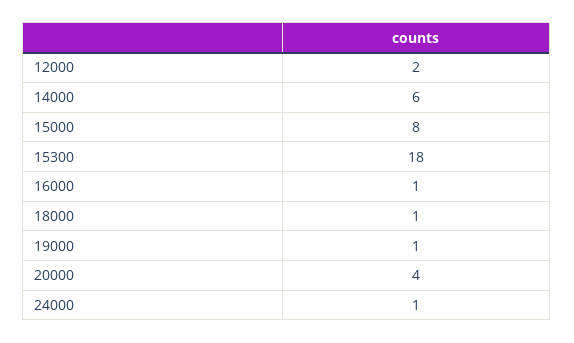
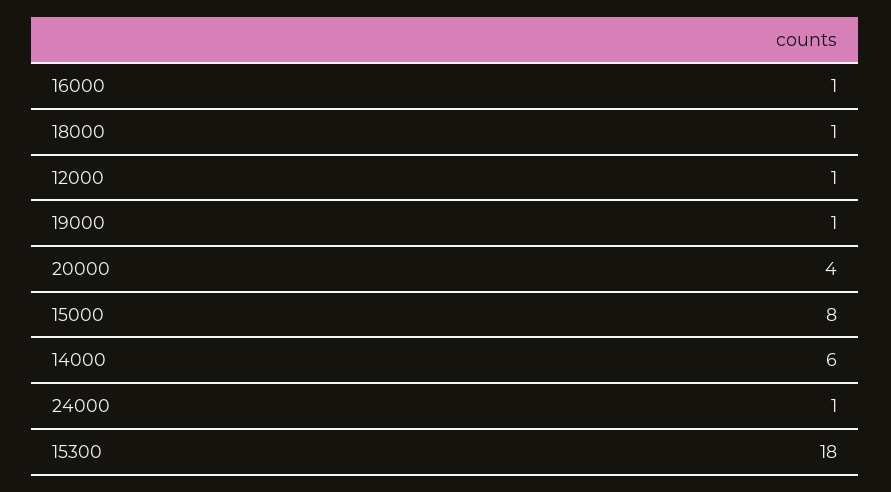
  {
-   "12000": 2,
+   "12000": 1,
    "14000": 6,
    "15000": 8,
    "15300": 18,
    "16000": 1,
    "18000": 1,
    "19000": 1,
    "20000": 4,
    "24000": 1
  }

